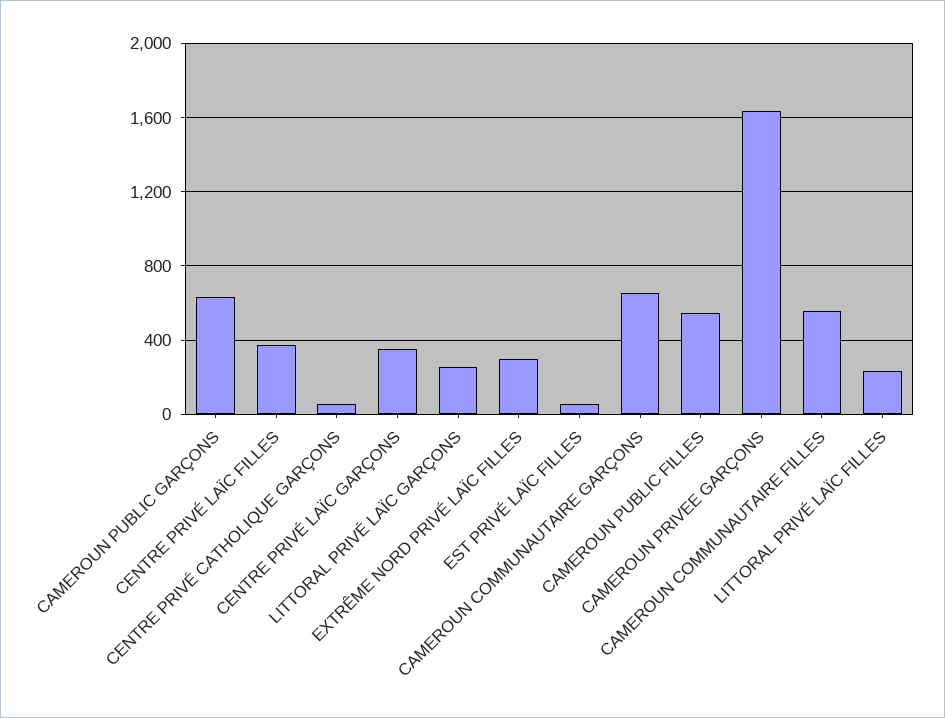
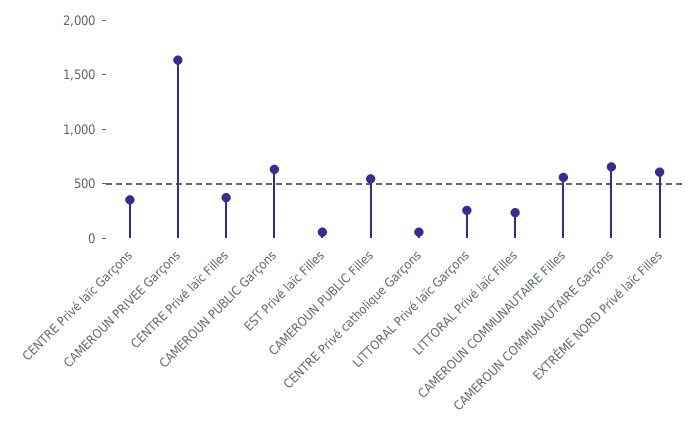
  {
    "CAMEROUN PUBLIC GARÇONS": 650,
    "CENTRE PRIVÉ LAÏC FILLES": 350,
    "CENTRE PRIVÉ CATHOLIQUE GARÇONS": 50,
    "CENTRE PRIVÉ LAÏC GARÇONS": 350,
    "LITTORAL PRIVÉ LAÏC GARÇONS": 250,
-   "EXTRÊME NORD PRIVÉ LAÏC FILLES": 300,
+   "EXTRÊME NORD PRIVÉ LAÏC FILLES": 600,
    "EST PRIVÉ LAÏC FILLES": 50,
    "CAMEROUN COMMUNAUTAIRE GARÇONS": 650,
    "CAMEROUN PUBLIC FILLES": 550,
    "CAMEROUN PRIVEE GARÇONS": 1650,
    "CAMEROUN COMMUNAUTAIRE FILLES": 550,
    "LITTORAL PRIVÉ LAÏC FILLES": 250
  }

